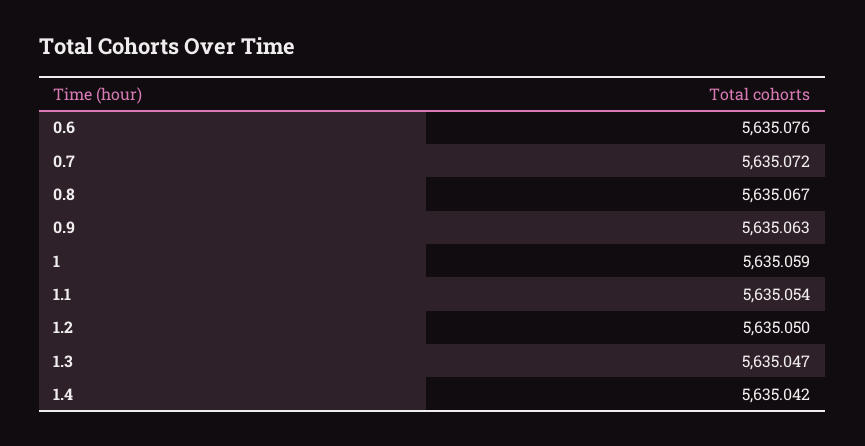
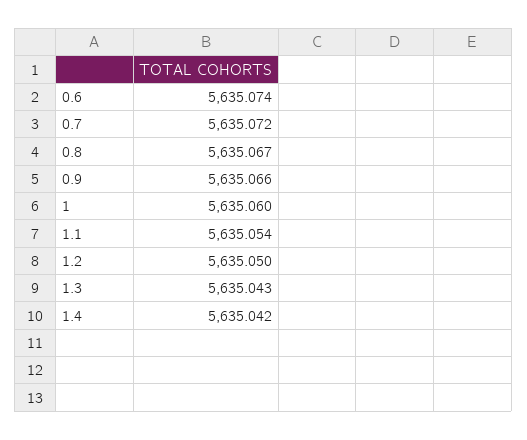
  {
-   "0.6": 5635.076,
+   "0.6": 5635.074,
    "0.7": 5635.072,
    "0.8": 5635.067,
-   "0.9": 5635.063,
+   "0.9": 5635.066,
-   "1": 5635.059,
+   "1": 5635.06,
    "1.1": 5635.054,
    "1.2": 5635.05,
-   "1.3": 5635.047,
+   "1.3": 5635.043,
    "1.4": 5635.042
  }

